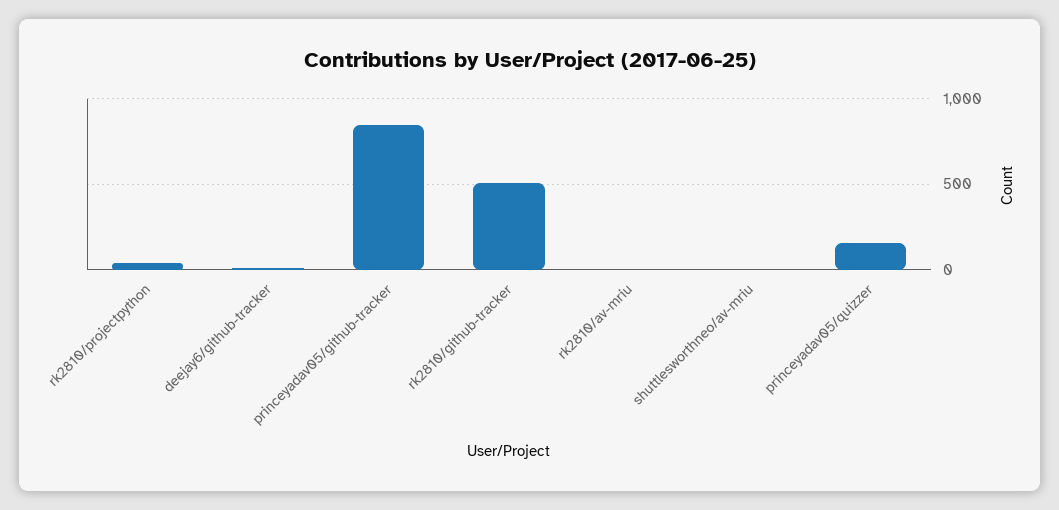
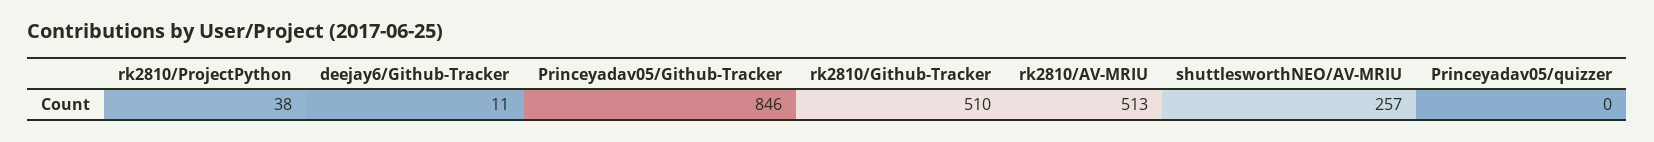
  {
    "rk2810/projectpython": 38,
    "deejay6/github-tracker": 11,
    "princeyadav05/github-tracker": 846,
    "rk2810/github-tracker": 510,
-   "rk2810/av-mriu": 0,
+   "rk2810/av-mriu": 513,
-   "shuttlesworthneo/av-mriu": 0,
+   "shuttlesworthneo/av-mriu": 257,
-   "princeyadav05/quizzer": 150
+   "princeyadav05/quizzer": 0
  }

